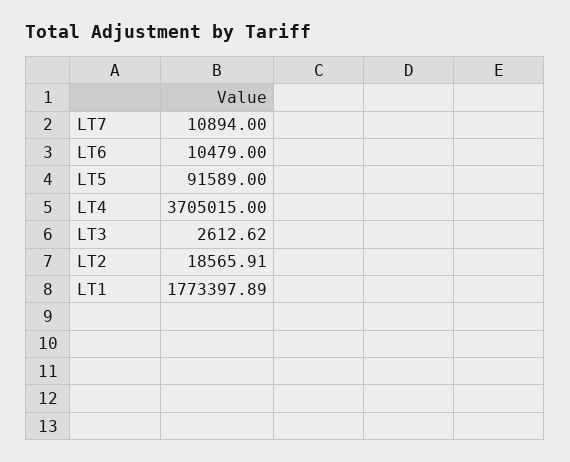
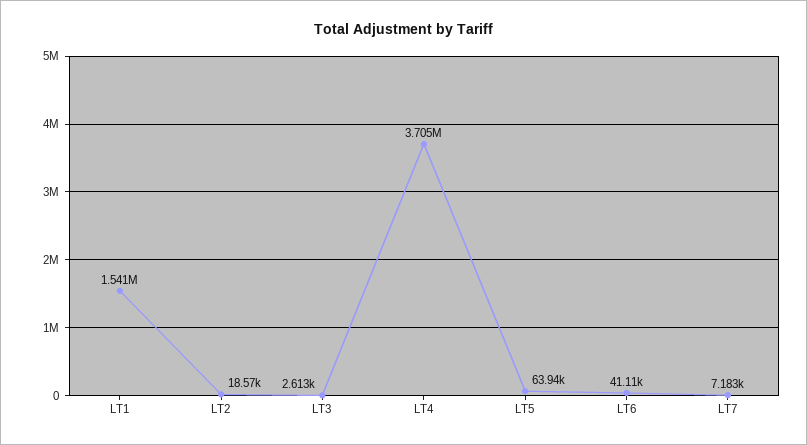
  {
-   "LT7": 10894,
+   "LT7": 7183,
-   "LT6": 10479,
+   "LT6": 41110,
-   "LT5": 91589,
+   "LT5": 63940,
    "LT4": 3705015,
    "LT3": 2612.62,
    "LT2": 18565.91,
-   "LT1": 1773397.89
+   "LT1": 1541000
  }

